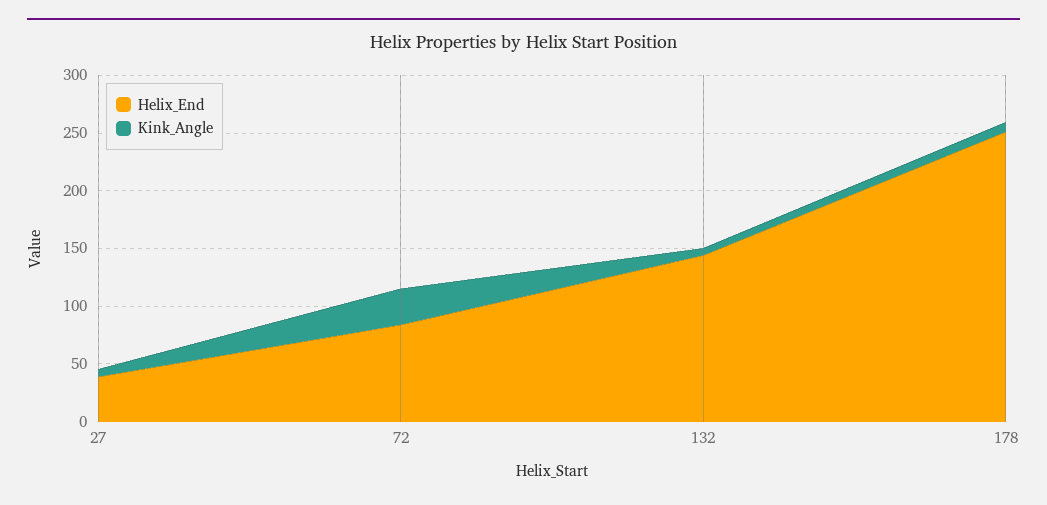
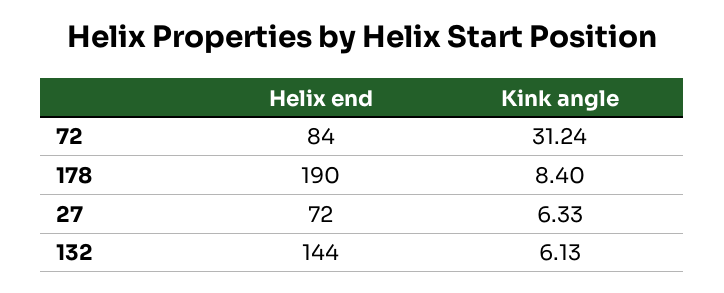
  {
    "Helix_End": {
-     "27": 40,
+     "27": 72,
      "72": 84,
      "132": 144,
-     "178": 250
+     "178": 190
    },
    "Kink_Angle": {
      "27": 6.33,
      "72": 31.24,
      "132": 6.13,
      "178": 8.4
    }
  }

